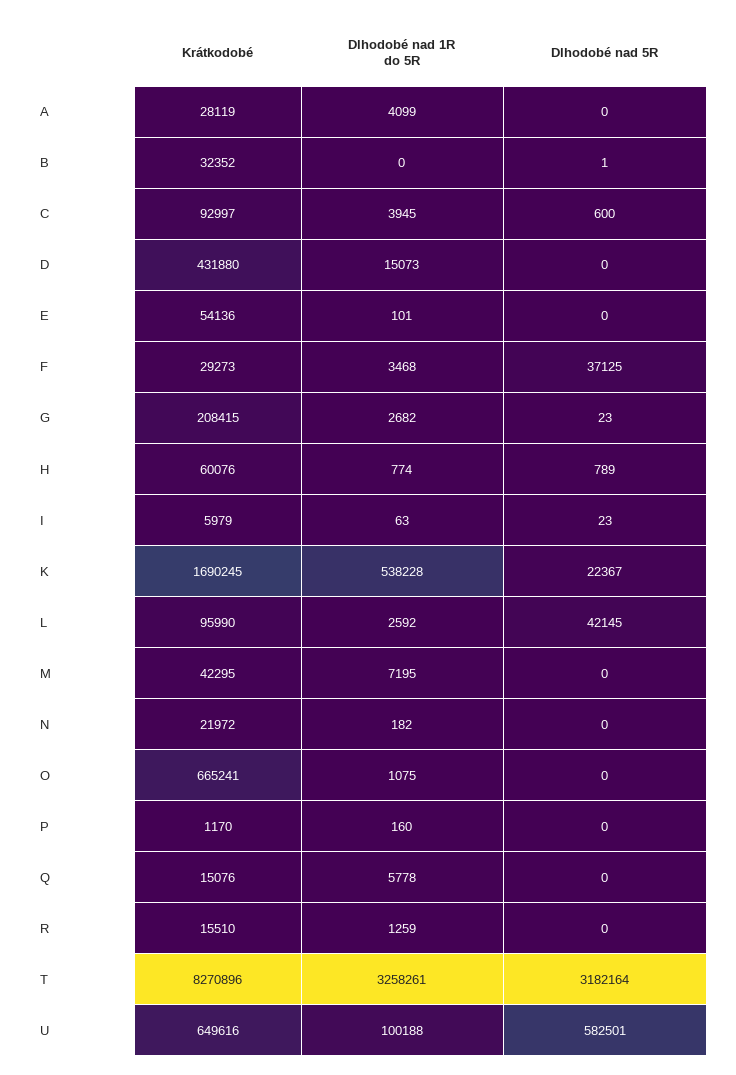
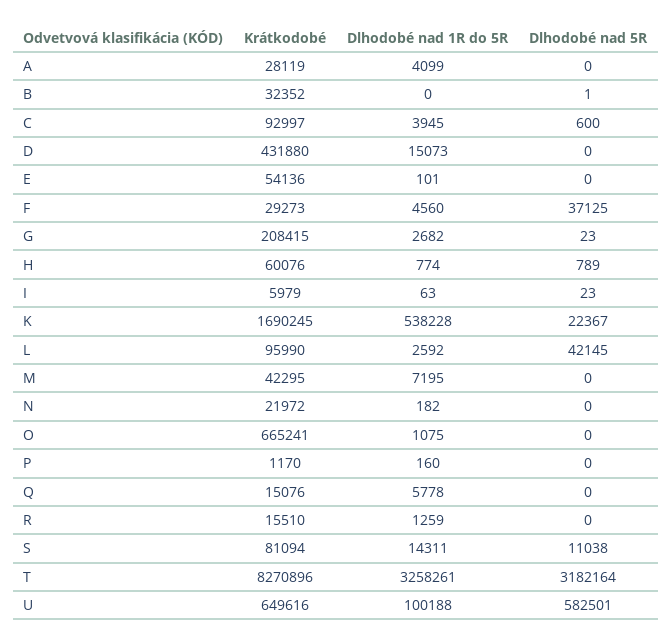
  {
    "Krátkodobé": {
      "A": 28119,
      "B": 32352,
      "C": 92997,
      "D": 431880,
      "E": 54136,
      "F": 29273,
      "G": 208415,
      "H": 60076,
      "I": 5979,
      "K": 1690245,
      "L": 95990,
      "M": 42295,
      "N": 21972,
      "O": 665241,
      "P": 1170,
      "Q": 15076,
      "R": 15510,
      "T": 8270896,
-     "U": 649616
+     "U": 649616,
+     "S": 81094
    },
    "Dlhodobé nad 1R do 5R": {
      "A": 4099,
      "B": 0,
      "C": 3945,
      "D": 15073,
      "E": 101,
-     "F": 3468,
+     "F": 4560,
      "G": 2682,
      "H": 774,
      "I": 63,
      "K": 538228,
      "L": 2592,
      "M": 7195,
      "N": 182,
      "O": 1075,
      "P": 160,
      "Q": 5778,
      "R": 1259,
      "T": 3258261,
-     "U": 100188
+     "U": 100188,
+     "S": 14311
    },
    "Dlhodobé nad 5R": {
      "A": 0,
      "B": 1,
      "C": 600,
      "D": 0,
      "E": 0,
      "F": 37125,
      "G": 23,
      "H": 789,
      "I": 23,
      "K": 22367,
      "L": 42145,
      "M": 0,
      "N": 0,
      "O": 0,
      "P": 0,
      "Q": 0,
      "R": 0,
      "T": 3182164,
-     "U": 582501
+     "U": 582501,
+     "S": 11038
    }
  }

